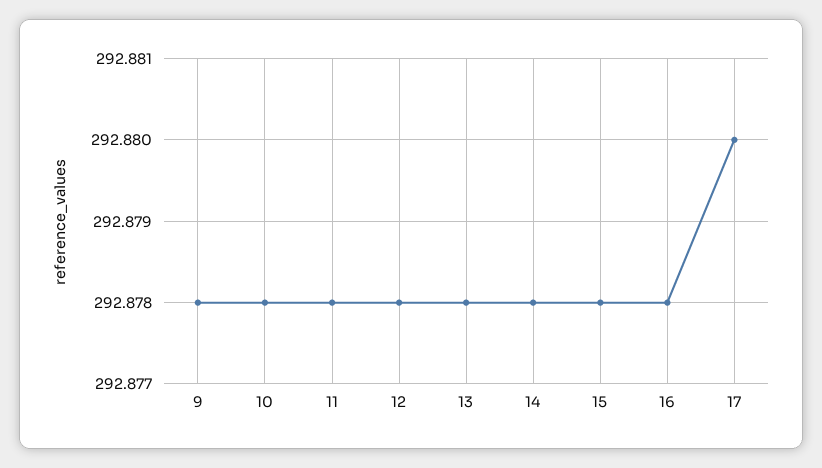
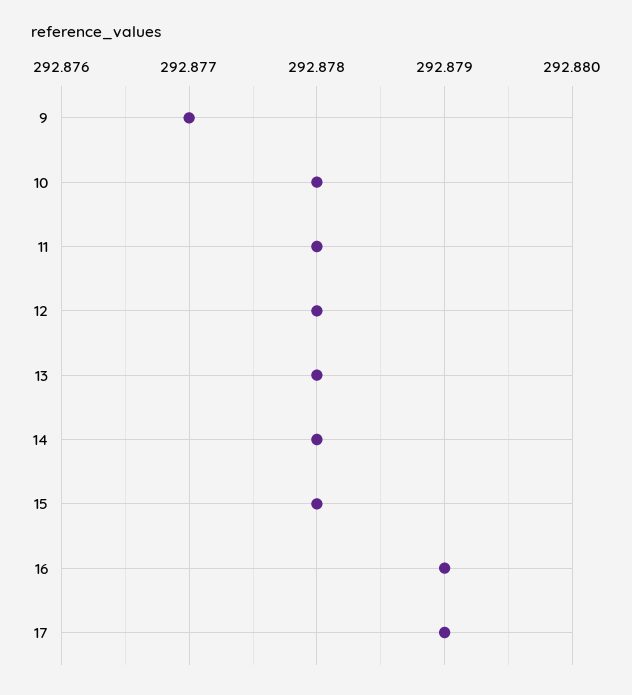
  {
-   "9": 292.878,
+   "9": 292.877,
    "10": 292.878,
    "11": 292.878,
    "12": 292.878,
    "13": 292.878,
    "14": 292.878,
    "15": 292.878,
-   "16": 292.878,
+   "16": 292.879,
-   "17": 292.88
+   "17": 292.879
  }

